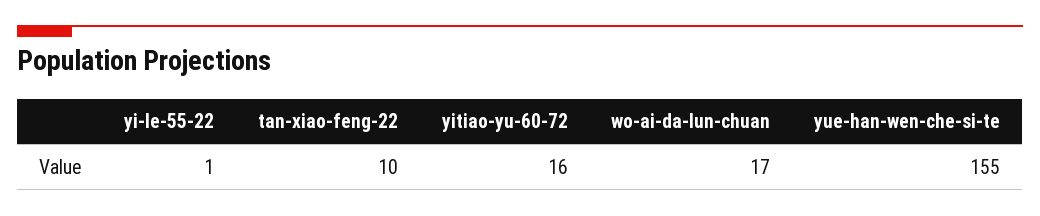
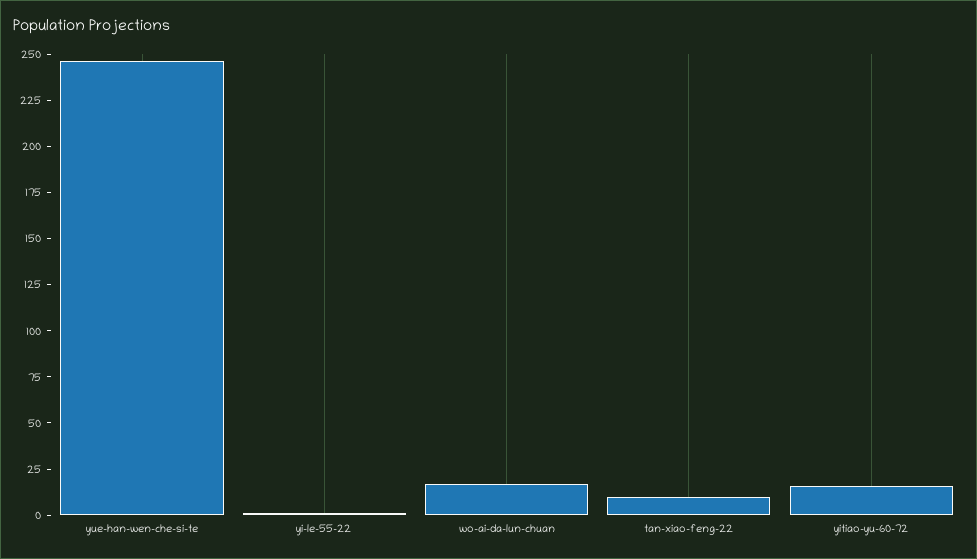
  {
    "yi-le-55-22": 1,
    "tan-xiao-feng-22": 10,
    "yitiao-yu-60-72": 16,
    "wo-ai-da-lun-chuan": 17,
-   "yue-han-wen-che-si-te": 155
+   "yue-han-wen-che-si-te": 245
  }

